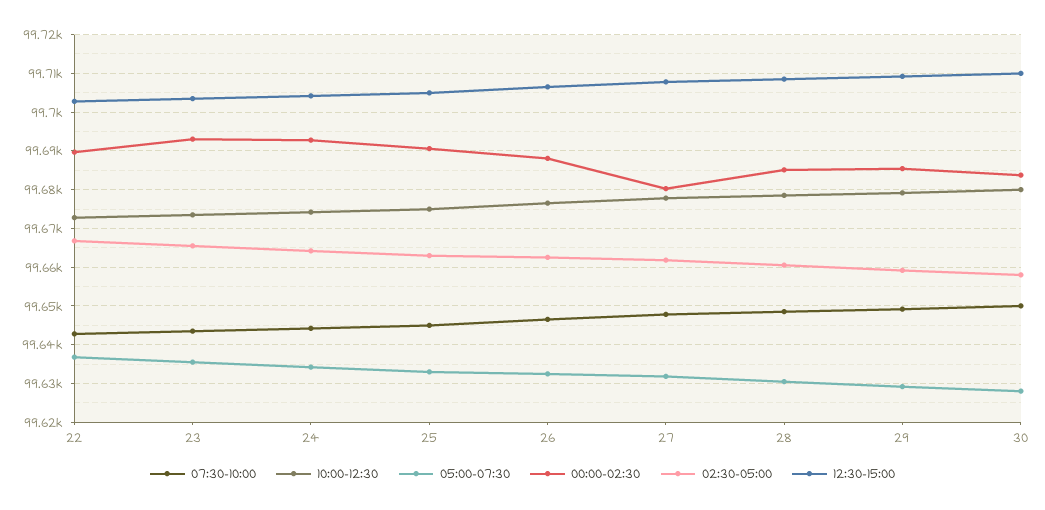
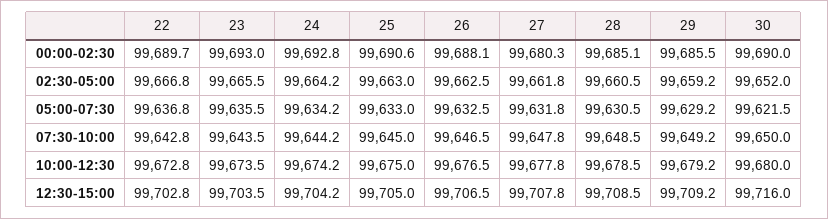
  {
    "07:30-10:00": {
      "22": 99642.8,
      "23": 99643.5,
      "24": 99644.2,
      "25": 99645,
      "26": 99646.5,
      "27": 99647.8,
      "28": 99648.5,
      "29": 99649.2,
      "30": 99650
    },
    "10:00-12:30": {
      "22": 99672.8,
      "23": 99673.5,
      "24": 99674.2,
      "25": 99675,
      "26": 99676.5,
      "27": 99677.8,
      "28": 99678.5,
      "29": 99679.2,
      "30": 99680
    },
    "05:00-07:30": {
      "22": 99636.8,
      "23": 99635.5,
      "24": 99634.2,
      "25": 99633,
      "26": 99632.5,
      "27": 99631.8,
      "28": 99630.5,
      "29": 99629.2,
-     "30": 99628
+     "30": 99621.5
    },
    "00:00-02:30": {
      "22": 99689.7,
      "23": 99693,
      "24": 99692.8,
      "25": 99690.6,
      "26": 99688.1,
      "27": 99680.3,
      "28": 99685.1,
      "29": 99685.5,
-     "30": 99684
+     "30": 99690
    },
    "02:30-05:00": {
      "22": 99666.8,
      "23": 99665.5,
      "24": 99664.2,
      "25": 99663,
      "26": 99662.5,
      "27": 99661.8,
      "28": 99660.5,
      "29": 99659.2,
-     "30": 99658
+     "30": 99652
    },
    "12:30-15:00": {
      "22": 99702.8,
      "23": 99703.5,
      "24": 99704.2,
      "25": 99705,
      "26": 99706.5,
      "27": 99707.8,
      "28": 99708.5,
      "29": 99709.2,
-     "30": 99710
+     "30": 99716
    }
  }

